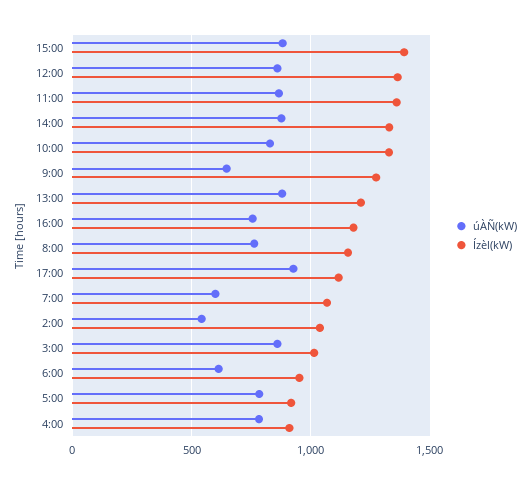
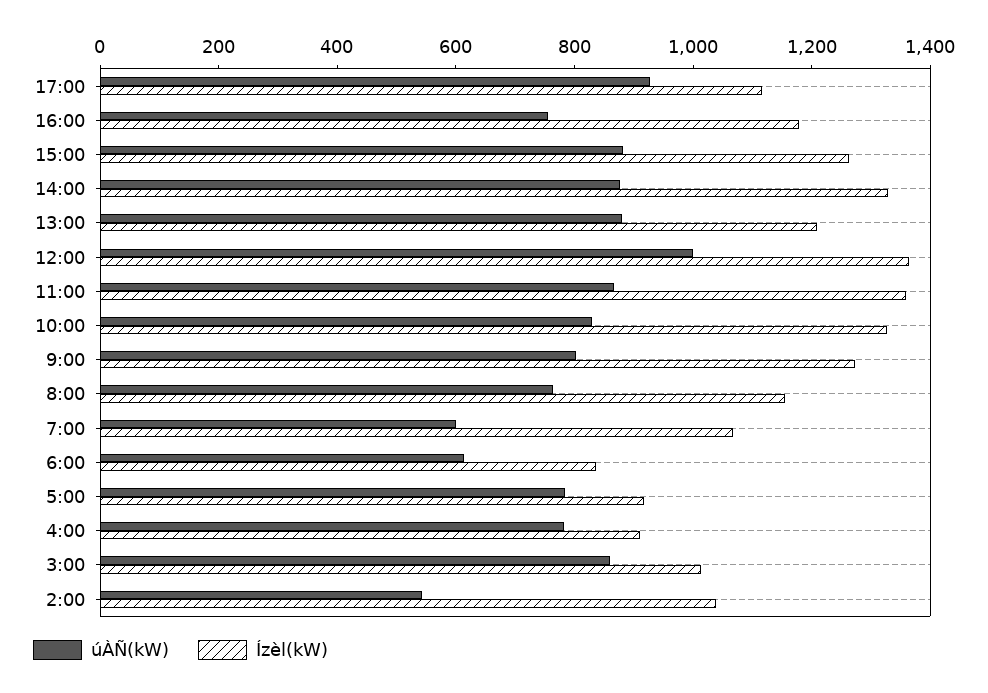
  {
    "úÀÑ(kW)": {
      "15:00": 900,
-     "12:00": 850,
+     "12:00": 1000,
      "11:00": 850,
      "14:00": 900,
      "10:00": 850,
-     "9:00": 650,
+     "9:00": 800,
      "13:00": 900,
      "16:00": 750,
      "8:00": 750,
      "17:00": 950,
      "7:00": 600,
      "2:00": 550,
      "3:00": 850,
      "6:00": 600,
      "5:00": 800,
      "4:00": 800
    },
    "Ízèl(kW)": {
-     "15:00": 1400,
+     "15:00": 1250,
      "12:00": 1350,
      "11:00": 1350,
      "14:00": 1350,
      "10:00": 1350,
      "9:00": 1250,
      "13:00": 1200,
      "16:00": 1200,
      "8:00": 1150,
      "17:00": 1100,
      "7:00": 1050,
      "2:00": 1050,
      "3:00": 1000,
-     "6:00": 950,
+     "6:00": 850,
      "5:00": 900,
      "4:00": 900
    }
  }

